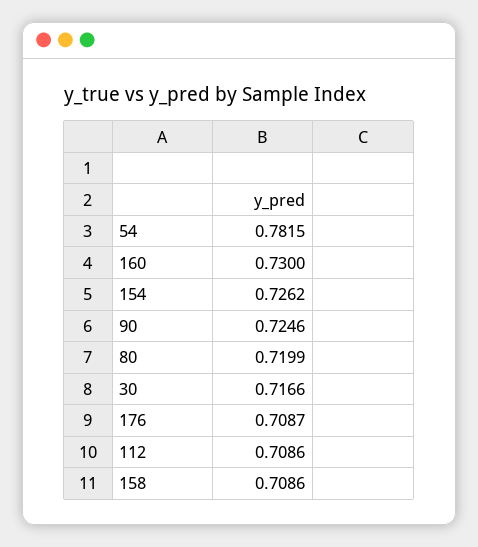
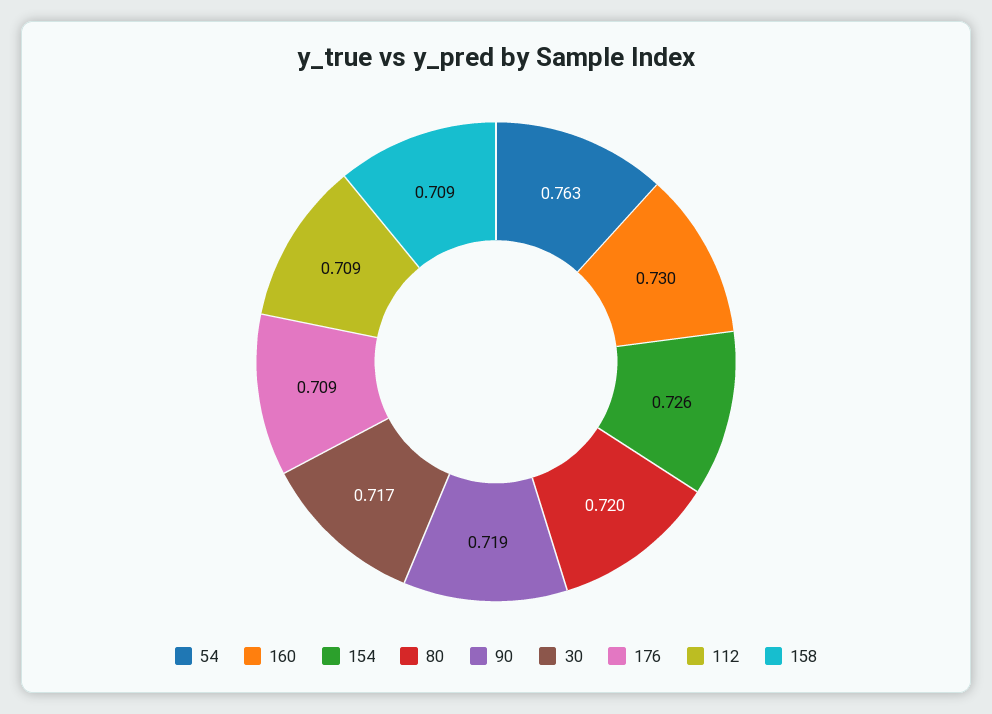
  {
-   "54": 0.7815,
+   "54": 0.763,
    "160": 0.73,
    "154": 0.7262,
-   "90": 0.7246,
+   "90": 0.719,
    "80": 0.7199,
    "30": 0.7166,
    "176": 0.7087,
    "112": 0.7086,
    "158": 0.7086
  }

